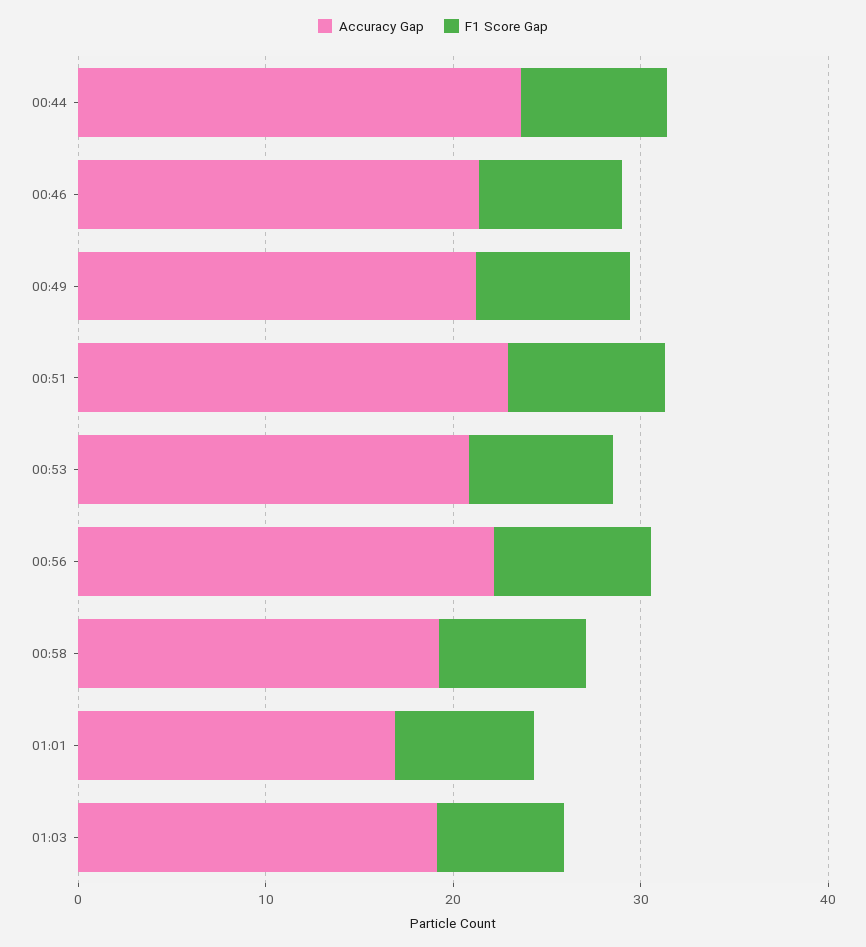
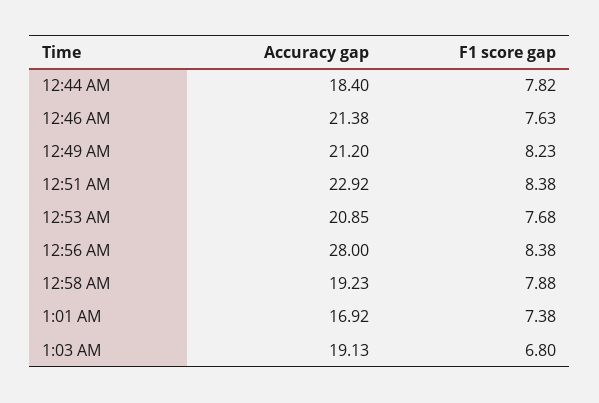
  {
    "Accuracy Gap": {
-     "00:44": 24,
+     "00:44": 18.4,
      "00:46": 21.38,
      "00:49": 21.2,
      "00:51": 22.92,
      "00:53": 20.85,
-     "00:56": 22,
+     "00:56": 28,
      "00:58": 19.23,
      "01:01": 16.92,
      "01:03": 19.13
    },
    "F1 Score Gap": {
      "00:44": 7.82,
      "00:46": 7.63,
      "00:49": 8.23,
      "00:51": 8.38,
      "00:53": 7.68,
      "00:56": 8.38,
      "00:58": 7.88,
      "01:01": 7.38,
      "01:03": 6.8
    }
  }

